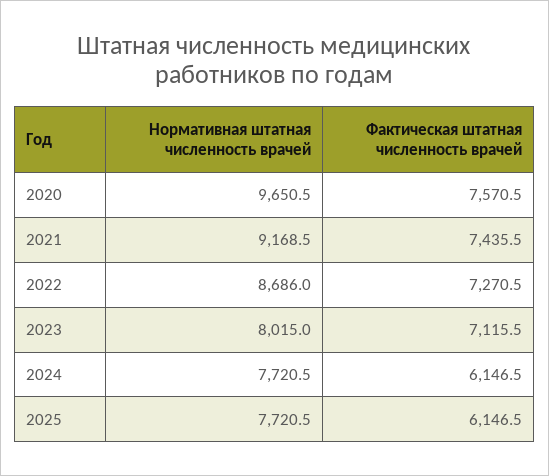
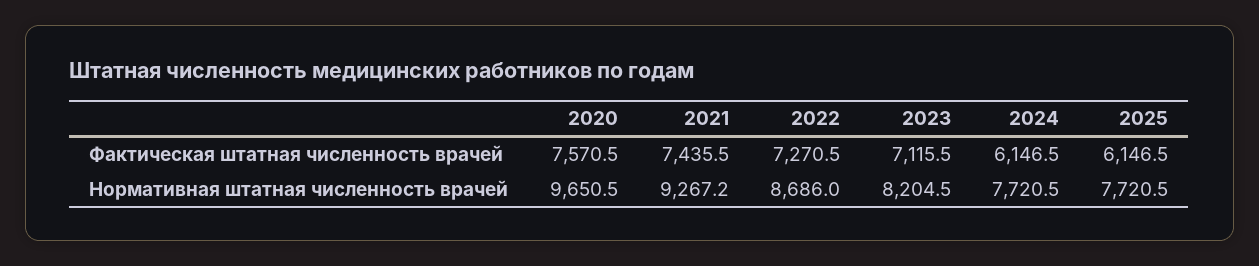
  {
    "Нормативная штатная численность врачей": {
      "2020": 9650.5,
-     "2021": 9168.5,
+     "2021": 9267.2,
      "2022": 8686,
-     "2023": 8015,
+     "2023": 8204.5,
      "2024": 7720.5,
      "2025": 7720.5
    },
    "Фактическая штатная численность врачей": {
      "2020": 7570.5,
      "2021": 7435.5,
      "2022": 7270.5,
      "2023": 7115.5,
      "2024": 6146.5,
      "2025": 6146.5
    }
  }

